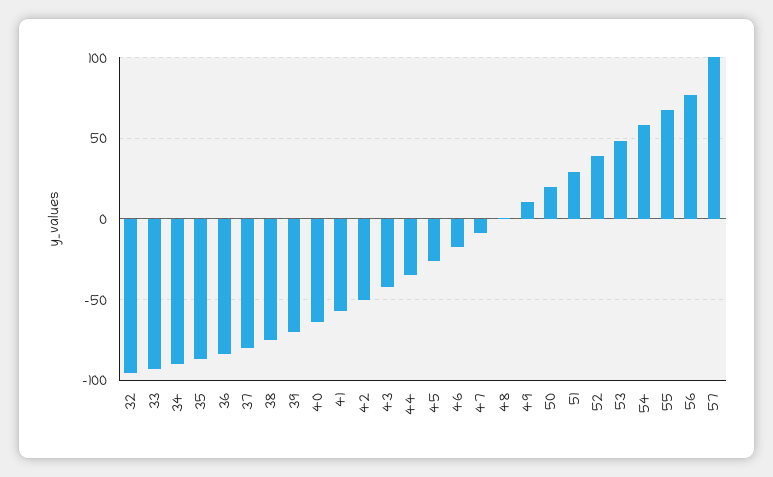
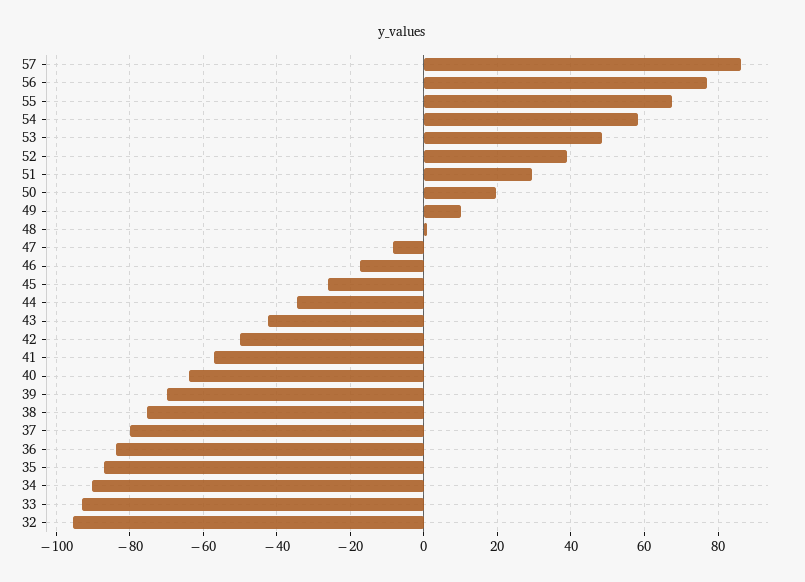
  {
    "32": -96,
    "33": -94,
    "34": -90,
    "35": -88,
    "36": -84,
    "37": -80,
    "38": -76,
    "39": -70,
    "40": -64,
    "41": -58,
    "42": -50,
    "43": -42,
    "44": -34,
    "45": -26,
    "46": -18,
    "47": -8,
    "48": 0,
    "49": 10,
    "50": 20,
    "51": 30,
    "52": 38,
    "53": 48,
    "54": 58,
    "55": 68,
    "56": 78,
-   "57": 100
+   "57": 86
  }

